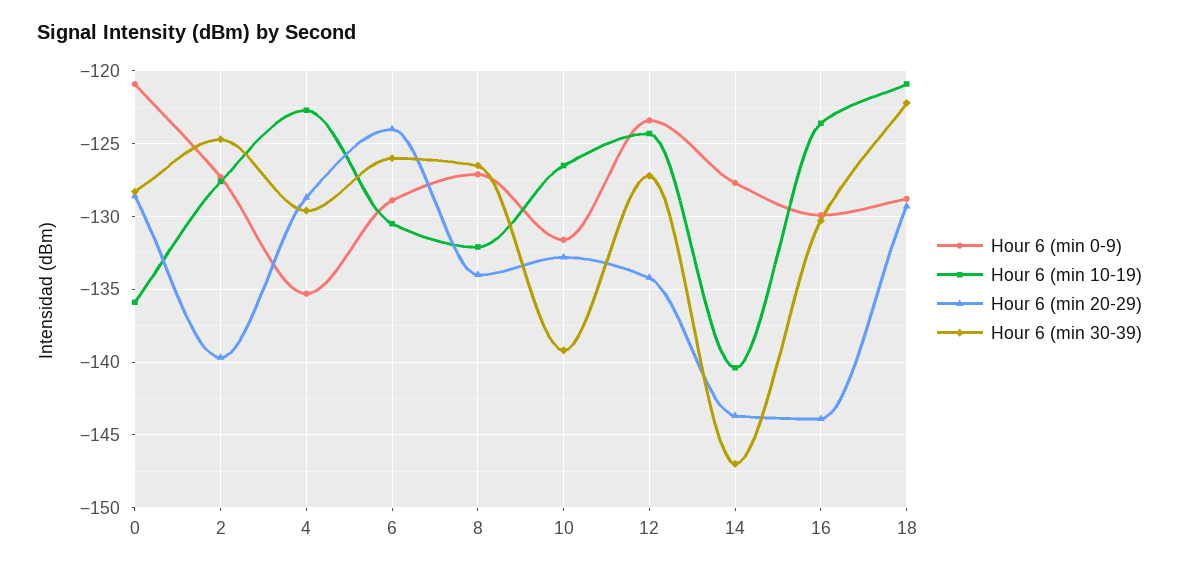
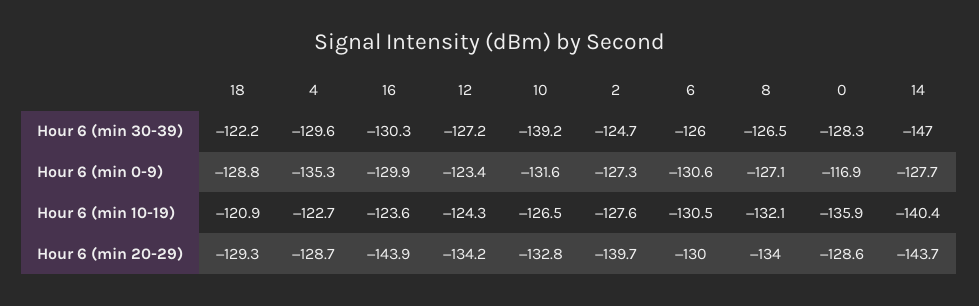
  {
    "Hour 6 (min 0-9)": {
-     "0": -121,
+     "0": -116.9,
      "2": -127.3,
      "4": -135.3,
-     "6": -129,
+     "6": -130.6,
      "8": -127.1,
      "10": -131.6,
      "12": -123.4,
      "14": -127.7,
      "16": -129.9,
      "18": -128.8
    },
    "Hour 6 (min 10-19)": {
      "0": -135.9,
      "2": -127.6,
      "4": -122.7,
      "6": -130.5,
      "8": -132.1,
      "10": -126.5,
      "12": -124.3,
      "14": -140.4,
      "16": -123.6,
      "18": -120.9
    },
    "Hour 6 (min 20-29)": {
      "0": -128.6,
      "2": -139.7,
      "4": -128.7,
-     "6": -124,
+     "6": -130,
      "8": -134,
      "10": -132.8,
      "12": -134.2,
      "14": -143.7,
      "16": -143.9,
      "18": -129.3
    },
    "Hour 6 (min 30-39)": {
      "0": -128.3,
      "2": -124.7,
      "4": -129.6,
      "6": -126,
      "8": -126.5,
      "10": -139.2,
      "12": -127.2,
      "14": -147,
      "16": -130.3,
      "18": -122.2
    }
  }

